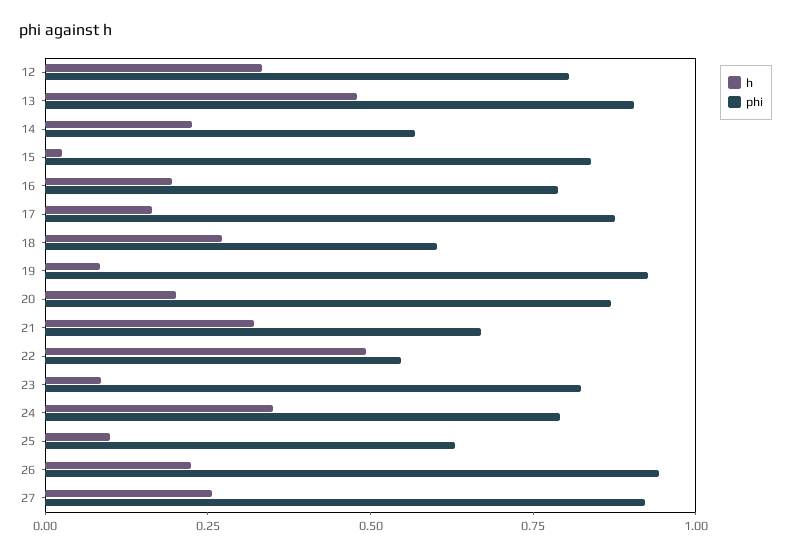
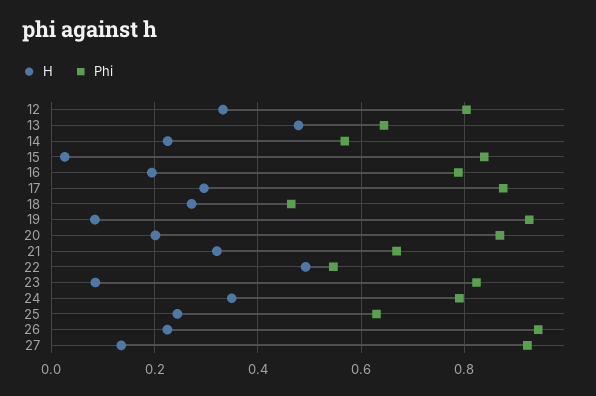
  {
    "h": {
      "12": 0.34,
      "13": 0.48,
      "14": 0.22,
      "15": 0.02,
      "16": 0.2,
-     "17": 0.15,
+     "17": 0.3,
      "18": 0.28,
      "19": 0.08,
      "20": 0.2,
      "21": 0.32,
      "22": 0.5,
      "23": 0.08,
      "24": 0.34,
-     "25": 0.1,
+     "25": 0.24,
      "26": 0.22,
-     "27": 0.25
+     "27": 0.14
    },
    "phi": {
      "12": 0.8,
-     "13": 0.9,
+     "13": 0.64,
      "14": 0.56,
      "15": 0.84,
      "16": 0.78,
      "17": 0.88,
-     "18": 0.6,
+     "18": 0.46,
      "19": 0.92,
      "20": 0.86,
      "21": 0.66,
      "22": 0.54,
      "23": 0.82,
      "24": 0.8,
      "25": 0.62,
      "26": 0.94,
      "27": 0.92
    }
  }

